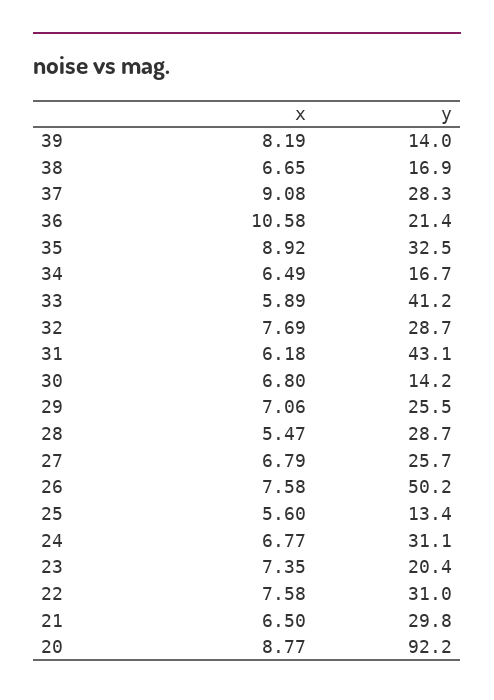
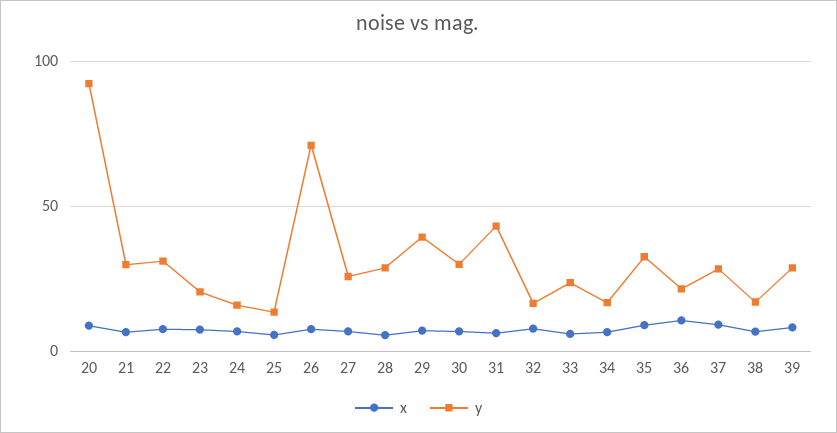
  {
    "x": {
      "39": 8.19,
      "38": 6.65,
      "37": 9.08,
      "36": 10.58,
      "35": 8.92,
      "34": 6.49,
      "33": 5.89,
      "32": 7.69,
      "31": 6.18,
      "30": 6.8,
      "29": 7.06,
      "28": 5.47,
      "27": 6.79,
      "26": 7.58,
      "25": 5.6,
      "24": 6.77,
      "23": 7.35,
      "22": 7.58,
      "21": 6.5,
      "20": 8.77
    },
    "y": {
-     "39": 14,
+     "39": 30,
      "38": 16.9,
      "37": 28.3,
      "36": 21.4,
      "35": 32.5,
      "34": 16.7,
-     "33": 41.2,
+     "33": 25,
-     "32": 28.7,
+     "32": 15,
      "31": 43.1,
-     "30": 14.2,
+     "30": 30,
-     "29": 25.5,
+     "29": 40,
      "28": 28.7,
      "27": 25.7,
-     "26": 50.2,
+     "26": 70,
      "25": 13.4,
-     "24": 31.1,
+     "24": 15,
      "23": 20.4,
      "22": 31,
      "21": 29.8,
      "20": 92.2
    }
  }

